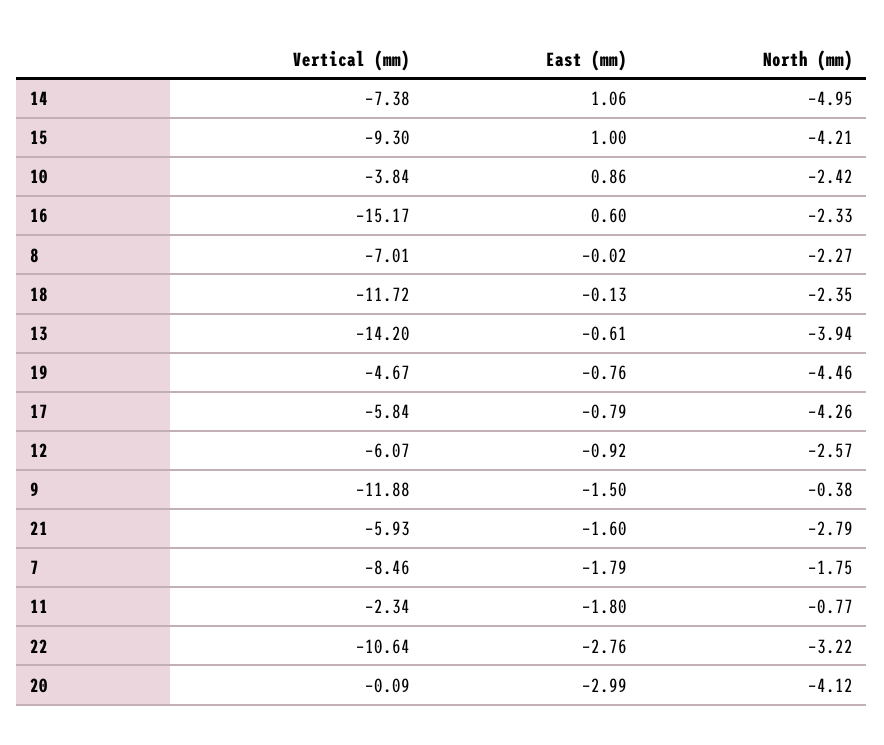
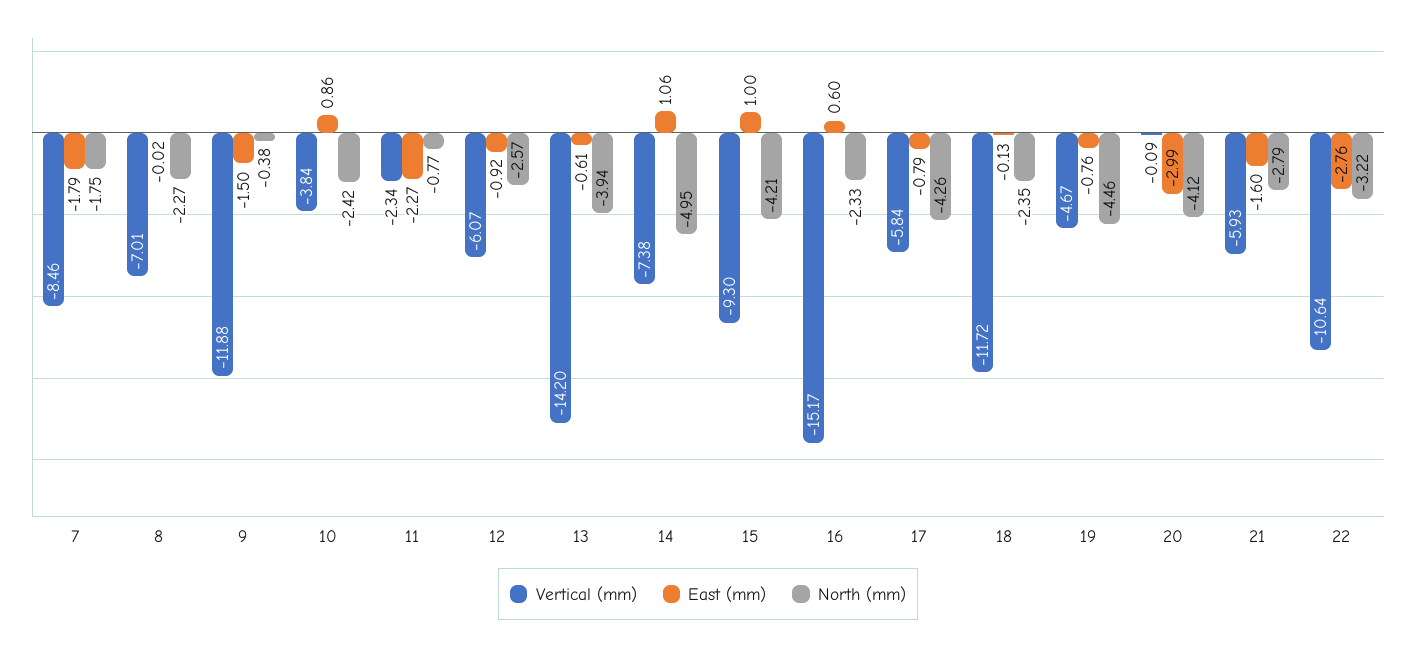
  {
    "Vertical (mm)": {
      "14": -7.38,
      "15": -9.3,
      "10": -3.84,
      "16": -15.17,
      "8": -7.01,
      "18": -11.72,
      "13": -14.2,
      "19": -4.67,
      "17": -5.84,
      "12": -6.07,
      "9": -11.88,
      "21": -5.93,
      "7": -8.46,
      "11": -2.34,
      "22": -10.64,
      "20": -0.09
    },
    "East (mm)": {
      "14": 1.06,
      "15": 1,
      "10": 0.86,
      "16": 0.6,
      "8": -0.02,
      "18": -0.13,
      "13": -0.61,
      "19": -0.76,
      "17": -0.79,
      "12": -0.92,
      "9": -1.5,
      "21": -1.6,
      "7": -1.79,
-     "11": -1.8,
+     "11": -2.27,
      "22": -2.76,
      "20": -2.99
    },
    "North (mm)": {
      "14": -4.95,
      "15": -4.21,
      "10": -2.42,
      "16": -2.33,
      "8": -2.27,
      "18": -2.35,
      "13": -3.94,
      "19": -4.46,
      "17": -4.26,
      "12": -2.57,
      "9": -0.38,
      "21": -2.79,
      "7": -1.75,
      "11": -0.77,
      "22": -3.22,
      "20": -4.12
    }
  }

